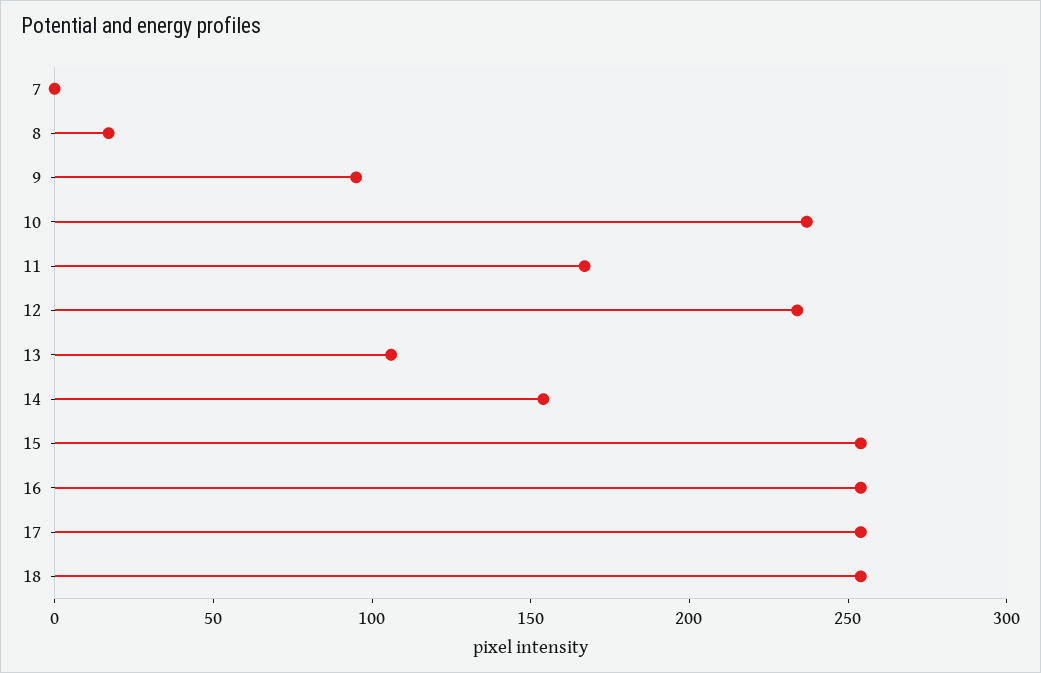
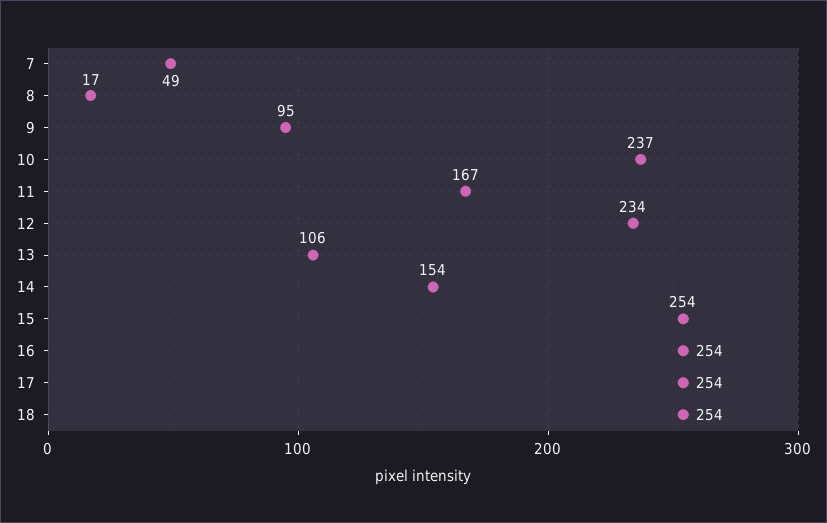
  {
-   "7": 0,
+   "7": 49,
    "8": 17,
    "9": 95,
    "10": 237,
    "11": 167,
    "12": 234,
    "13": 106,
    "14": 154,
    "15": 254,
    "16": 254,
    "17": 254,
    "18": 254
  }

